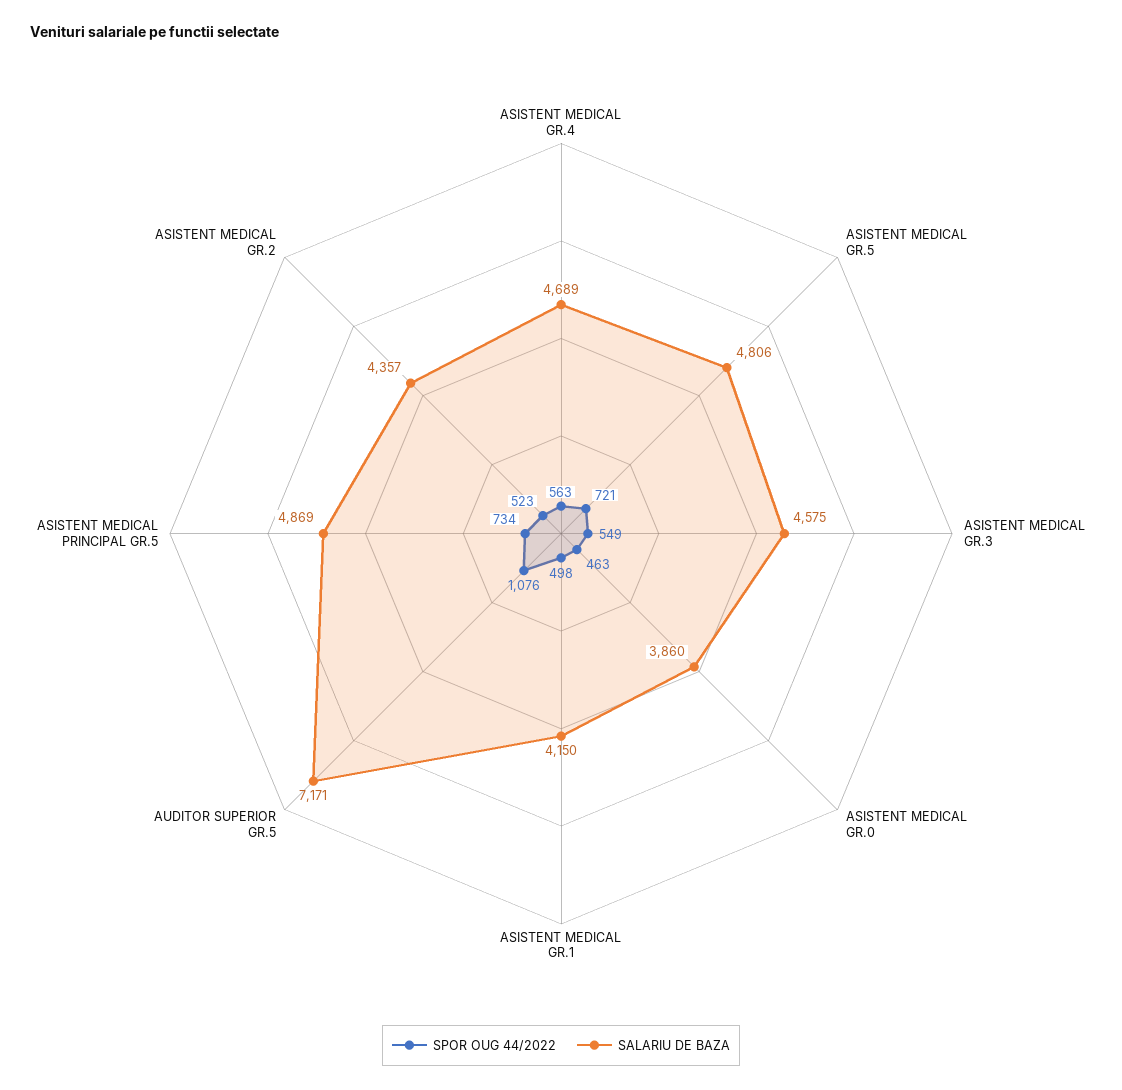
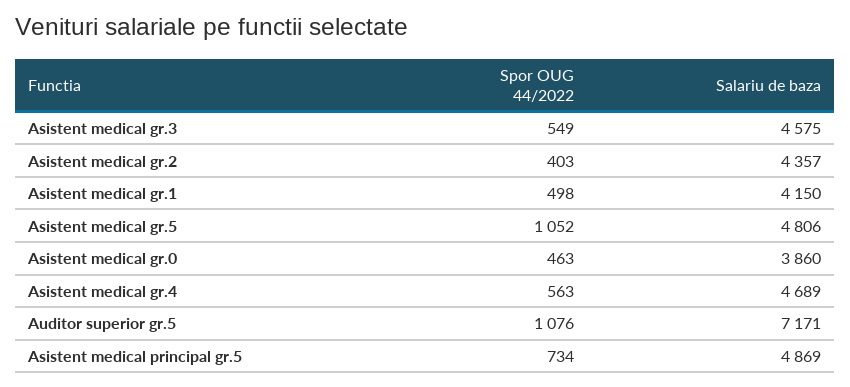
  {
    "SPOR OUG 44/2022": {
      "ASISTENT MEDICAL GR.4": 563,
-     "ASISTENT MEDICAL GR.5": 721,
+     "ASISTENT MEDICAL GR.5": 1052,
      "ASISTENT MEDICAL GR.3": 549,
      "ASISTENT MEDICAL GR.0": 463,
      "ASISTENT MEDICAL GR.1": 498,
      "AUDITOR SUPERIOR GR.5": 1076,
      "ASISTENT MEDICAL PRINCIPAL GR.5": 734,
-     "ASISTENT MEDICAL GR.2": 523
+     "ASISTENT MEDICAL GR.2": 403
    },
    "SALARIU DE BAZA": {
      "ASISTENT MEDICAL GR.4": 4689,
      "ASISTENT MEDICAL GR.5": 4806,
      "ASISTENT MEDICAL GR.3": 4575,
      "ASISTENT MEDICAL GR.0": 3860,
      "ASISTENT MEDICAL GR.1": 4150,
      "AUDITOR SUPERIOR GR.5": 7171,
      "ASISTENT MEDICAL PRINCIPAL GR.5": 4869,
      "ASISTENT MEDICAL GR.2": 4357
    }
  }

